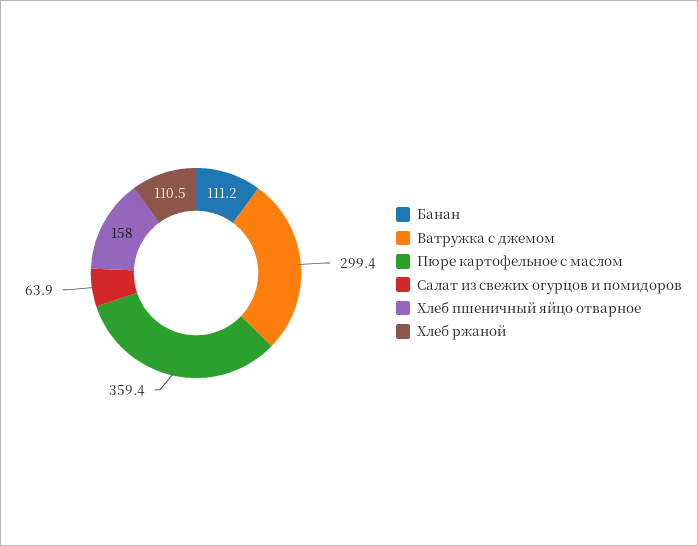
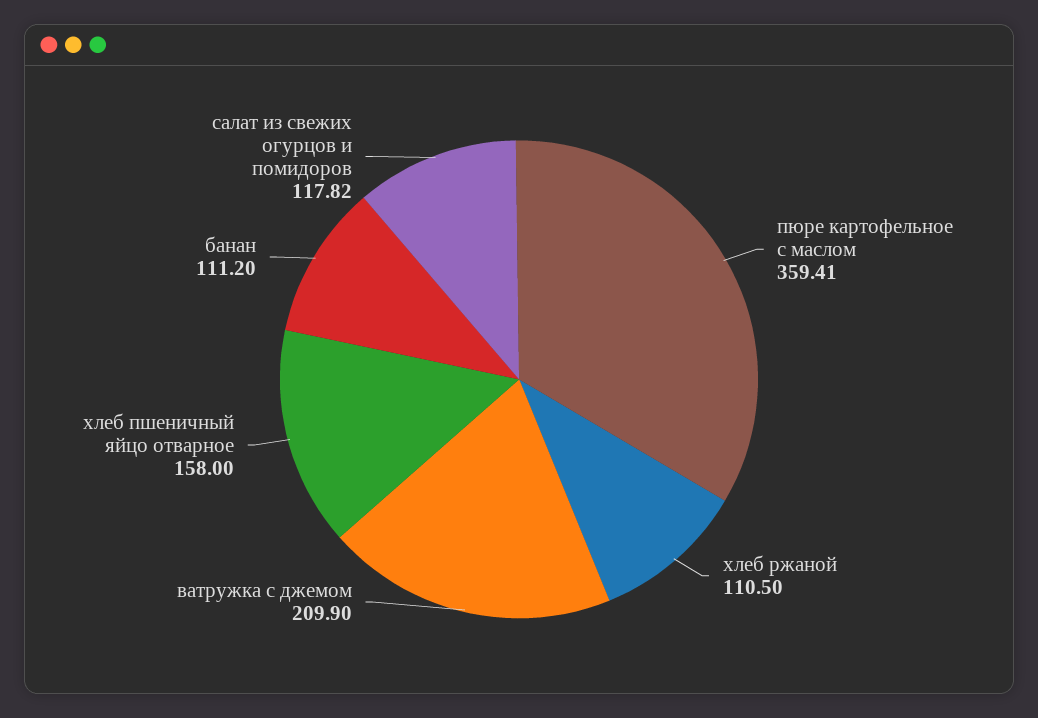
  {
    "Банан": 111.2,
-   "Ватружка с джемом": 299.4,
+   "Ватружка с джемом": 209.9,
    "Пюре картофельное с маслом": 359.41,
-   "Салат из свежих огурцов и помидоров": 63.9,
+   "Салат из свежих огурцов и помидоров": 117.82,
    "Хлеб пшеничный яйцо отварное": 158,
    "Хлеб ржаной": 110.5
  }

